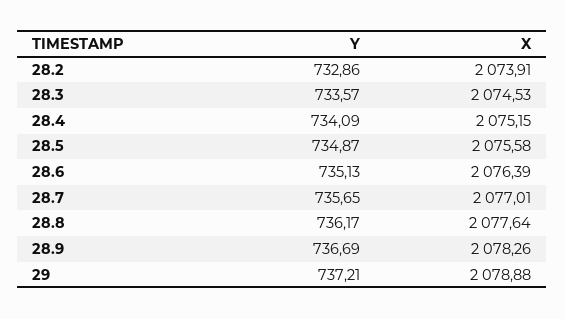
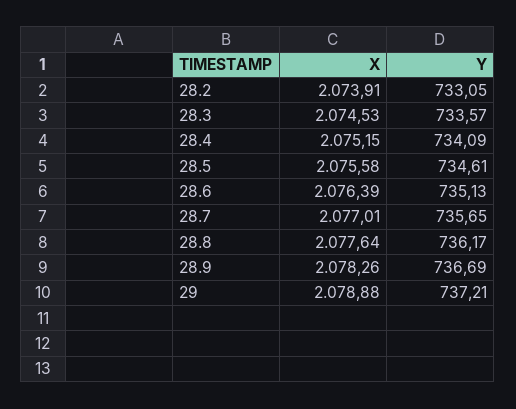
  {
    "Y": {
-     "28.2": 732.86,
+     "28.2": 733.05,
      "28.3": 733.57,
      "28.4": 734.09,
-     "28.5": 734.87,
+     "28.5": 734.61,
      "28.6": 735.13,
      "28.7": 735.65,
      "28.8": 736.17,
      "28.9": 736.69,
      "29": 737.21
    },
    "X": {
      "28.2": 2073.91,
      "28.3": 2074.53,
      "28.4": 2075.15,
      "28.5": 2075.58,
      "28.6": 2076.39,
      "28.7": 2077.01,
      "28.8": 2077.64,
      "28.9": 2078.26,
      "29": 2078.88
    }
  }

